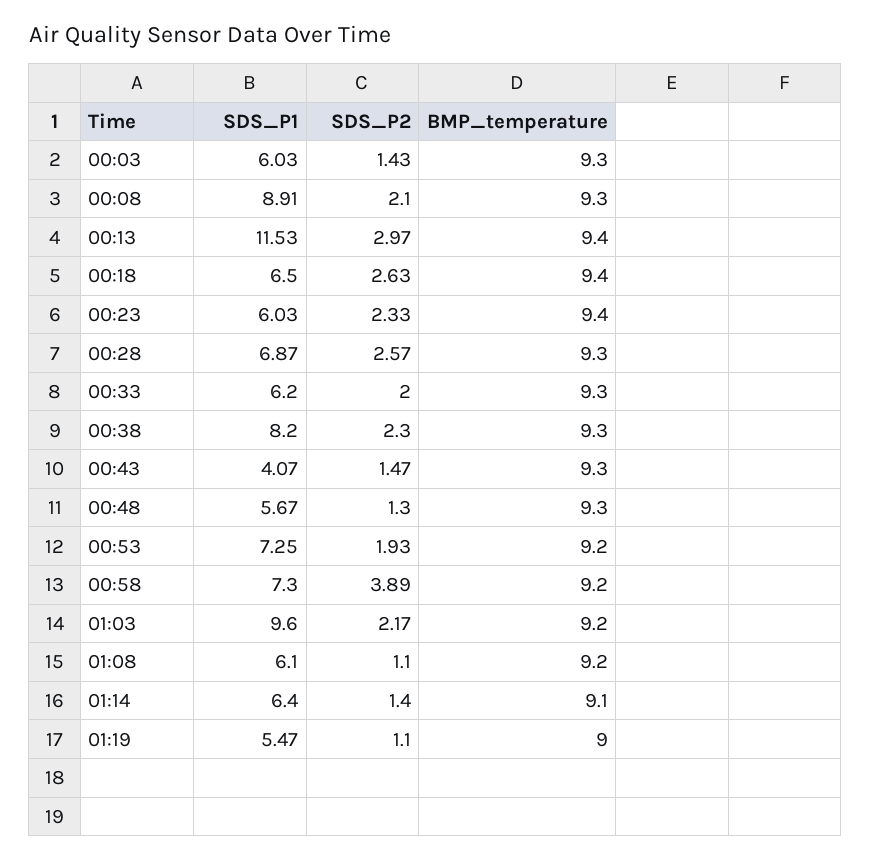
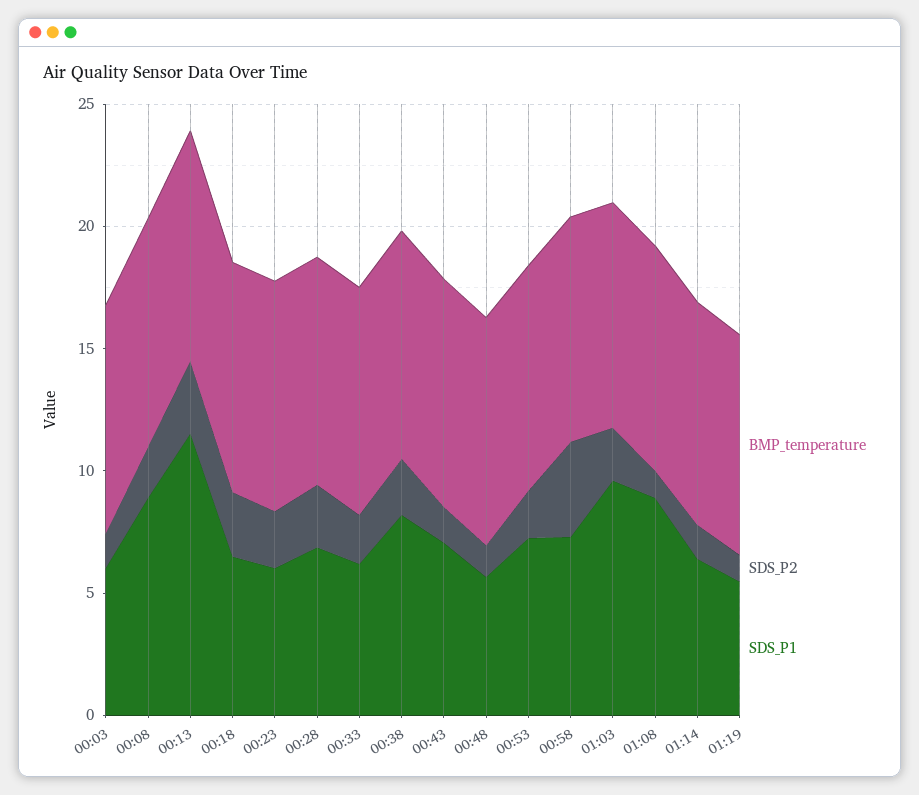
  {
    "SDS_P1": {
      "00:03": 6.03,
      "00:08": 8.91,
      "00:13": 11.53,
      "00:18": 6.5,
      "00:23": 6.03,
      "00:28": 6.87,
      "00:33": 6.2,
      "00:38": 8.2,
-     "00:43": 4.07,
+     "00:43": 7,
      "00:48": 5.67,
      "00:53": 7.25,
      "00:58": 7.3,
      "01:03": 9.6,
-     "01:08": 6.1,
+     "01:08": 9,
      "01:14": 6.4,
      "01:19": 5.47
    },
    "SDS_P2": {
      "00:03": 1.43,
      "00:08": 2.1,
      "00:13": 2.97,
      "00:18": 2.63,
      "00:23": 2.33,
      "00:28": 2.57,
      "00:33": 2,
      "00:38": 2.3,
      "00:43": 1.47,
      "00:48": 1.3,
      "00:53": 1.93,
      "00:58": 3.89,
      "01:03": 2.17,
      "01:08": 1.1,
      "01:14": 1.4,
      "01:19": 1.1
    },
    "BMP_temperature": {
      "00:03": 9.3,
      "00:08": 9.3,
      "00:13": 9.4,
      "00:18": 9.4,
      "00:23": 9.4,
      "00:28": 9.3,
      "00:33": 9.3,
      "00:38": 9.3,
      "00:43": 9.3,
      "00:48": 9.3,
      "00:53": 9.2,
      "00:58": 9.2,
      "01:03": 9.2,
      "01:08": 9.2,
      "01:14": 9.1,
      "01:19": 9
    }
  }

